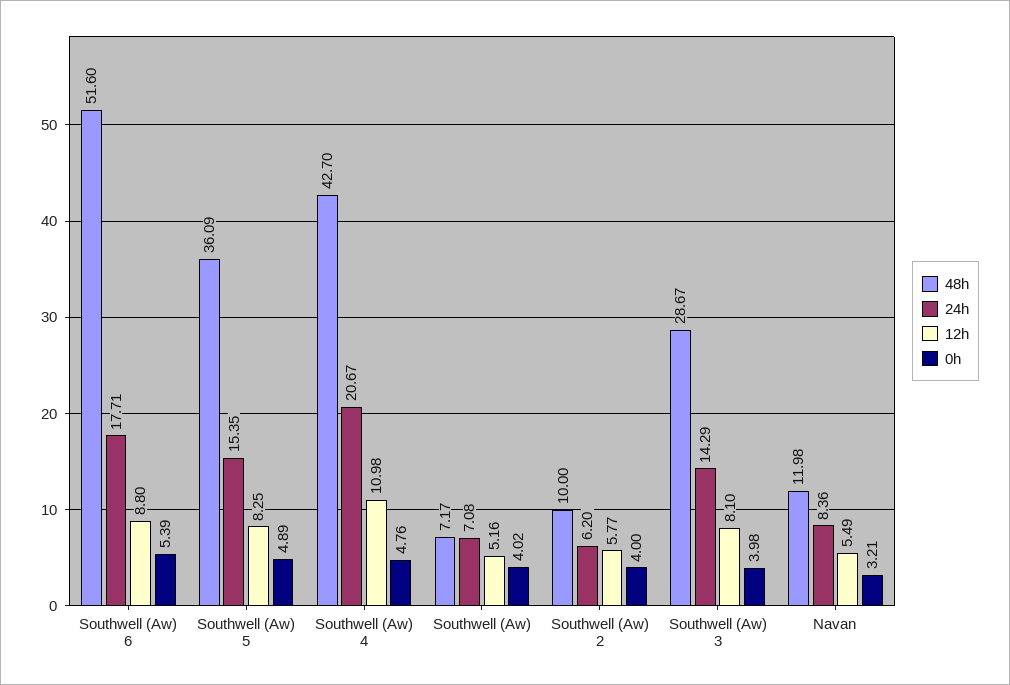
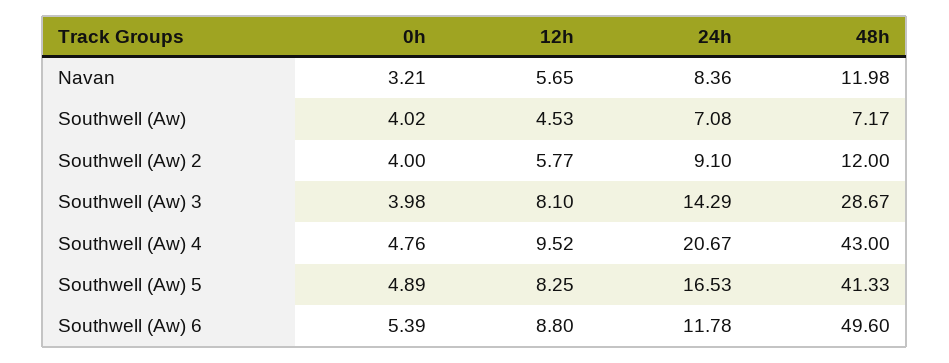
  {
    "48h": {
-     "Southwell (Aw) 6": 51.6,
+     "Southwell (Aw) 6": 49.6,
-     "Southwell (Aw) 5": 36.09,
+     "Southwell (Aw) 5": 41.33,
-     "Southwell (Aw) 4": 42.7,
+     "Southwell (Aw) 4": 43,
      "Southwell (Aw)": 7.17,
-     "Southwell (Aw) 2": 10,
+     "Southwell (Aw) 2": 12,
      "Southwell (Aw) 3": 28.67,
      "Navan": 11.98
    },
    "24h": {
-     "Southwell (Aw) 6": 17.71,
+     "Southwell (Aw) 6": 11.78,
-     "Southwell (Aw) 5": 15.35,
+     "Southwell (Aw) 5": 16.53,
      "Southwell (Aw) 4": 20.67,
      "Southwell (Aw)": 7.08,
-     "Southwell (Aw) 2": 6.2,
+     "Southwell (Aw) 2": 9.1,
      "Southwell (Aw) 3": 14.29,
      "Navan": 8.36
    },
    "12h": {
      "Southwell (Aw) 6": 8.8,
      "Southwell (Aw) 5": 8.25,
-     "Southwell (Aw) 4": 10.98,
+     "Southwell (Aw) 4": 9.52,
-     "Southwell (Aw)": 5.16,
+     "Southwell (Aw)": 4.53,
      "Southwell (Aw) 2": 5.77,
      "Southwell (Aw) 3": 8.1,
-     "Navan": 5.49
+     "Navan": 5.65
    },
    "0h": {
      "Southwell (Aw) 6": 5.39,
      "Southwell (Aw) 5": 4.89,
      "Southwell (Aw) 4": 4.76,
      "Southwell (Aw)": 4.02,
      "Southwell (Aw) 2": 4,
      "Southwell (Aw) 3": 3.98,
      "Navan": 3.21
    }
  }

